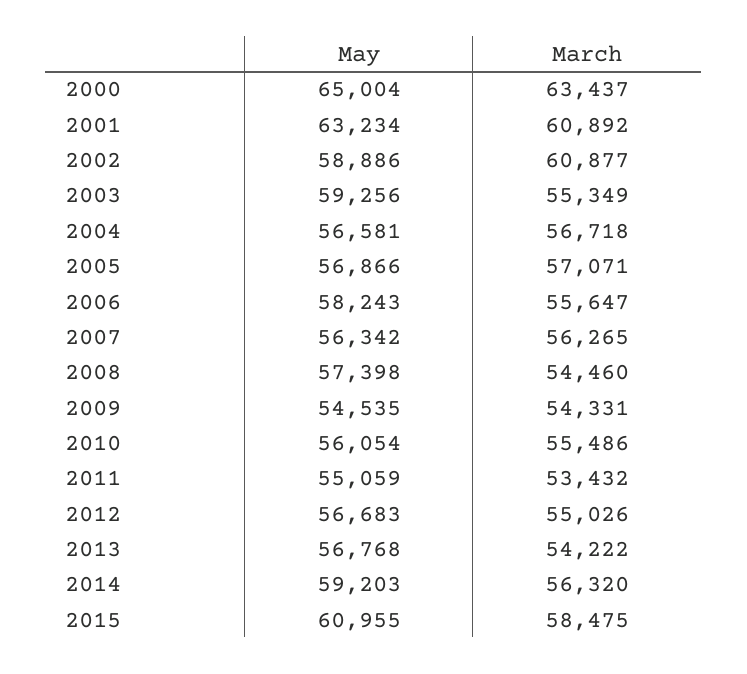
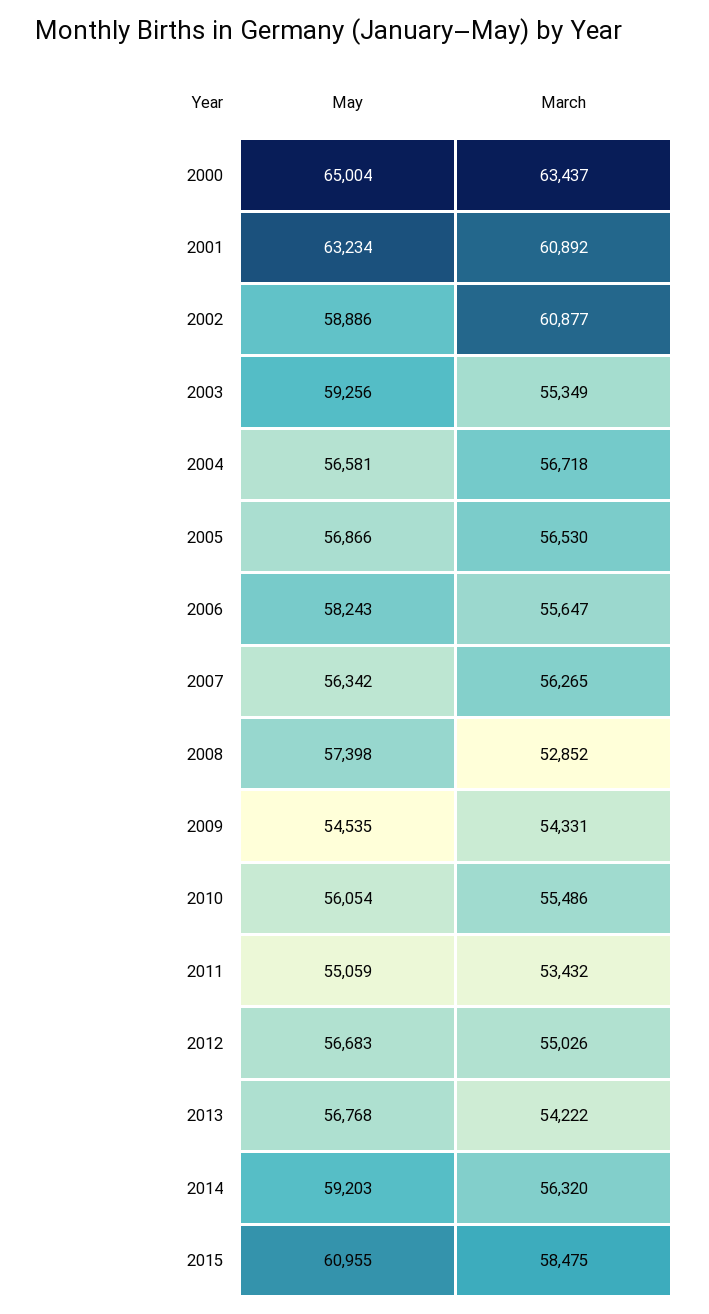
  {
    "May": {
      "2000": 65004,
      "2001": 63234,
      "2002": 58886,
      "2003": 59256,
      "2004": 56581,
      "2005": 56866,
      "2006": 58243,
      "2007": 56342,
      "2008": 57398,
      "2009": 54535,
      "2010": 56054,
      "2011": 55059,
      "2012": 56683,
      "2013": 56768,
      "2014": 59203,
      "2015": 60955
    },
    "March": {
      "2000": 63437,
      "2001": 60892,
      "2002": 60877,
      "2003": 55349,
      "2004": 56718,
-     "2005": 57071,
+     "2005": 56530,
      "2006": 55647,
      "2007": 56265,
-     "2008": 54460,
+     "2008": 52852,
      "2009": 54331,
      "2010": 55486,
      "2011": 53432,
      "2012": 55026,
      "2013": 54222,
      "2014": 56320,
      "2015": 58475
    }
  }

